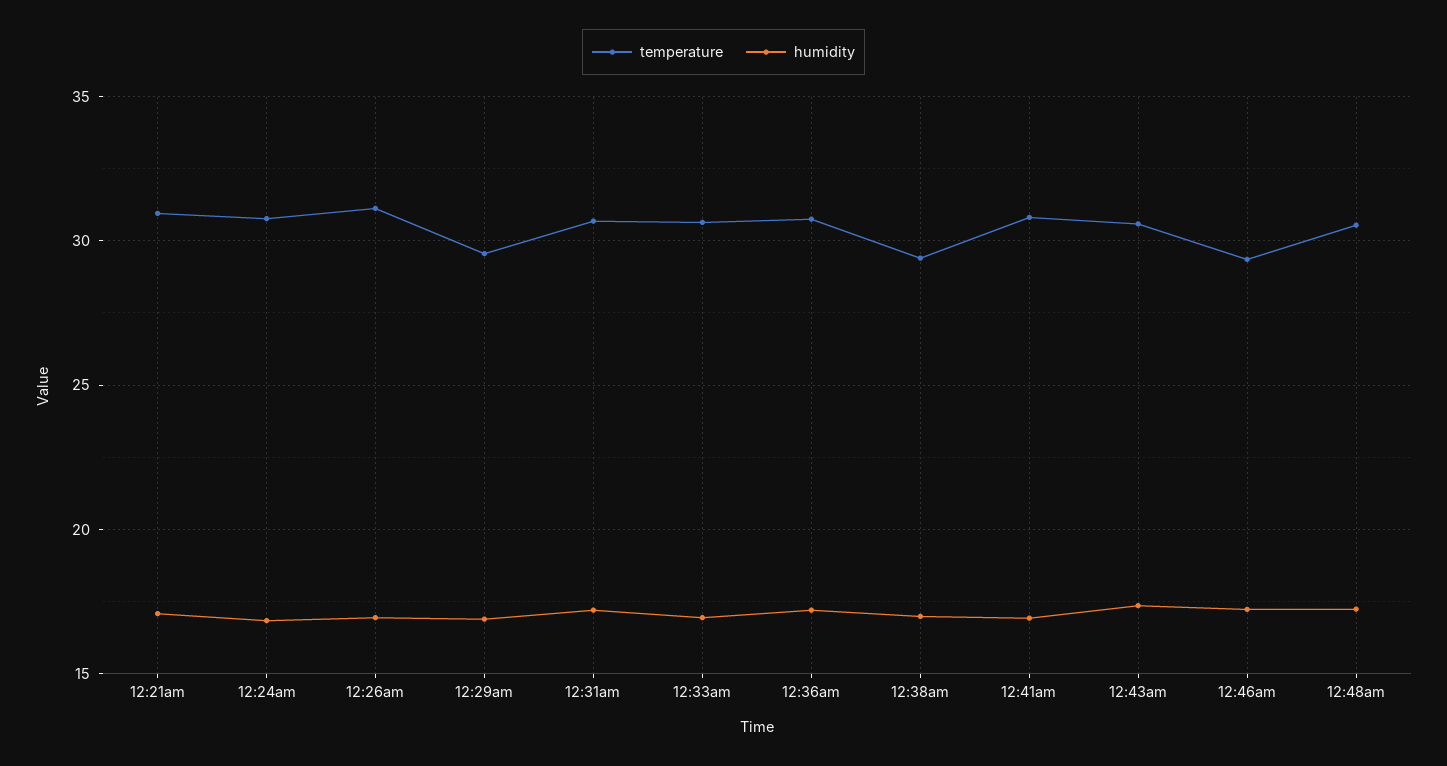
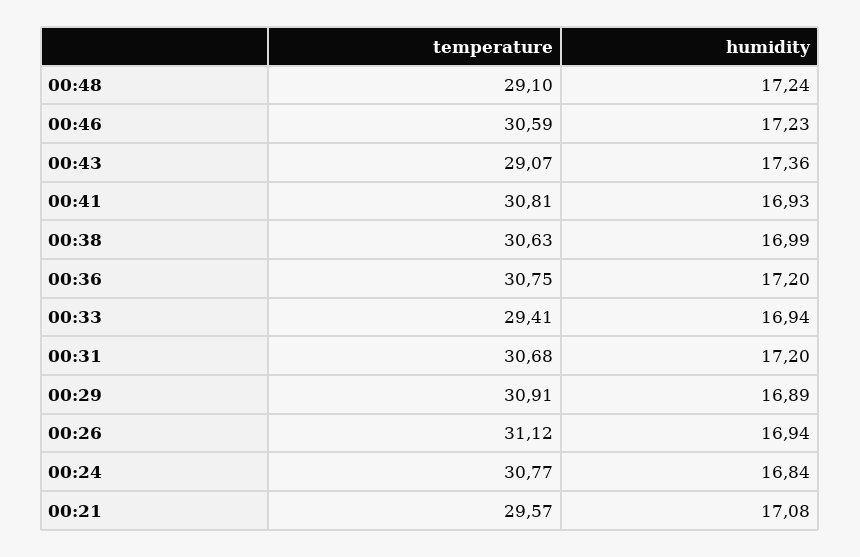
  {
    "temperature": {
-     "12:21am": 31,
+     "12:21am": 29.57,
      "12:24am": 30.77,
      "12:26am": 31.12,
-     "12:29am": 29.5,
+     "12:29am": 30.91,
      "12:31am": 30.68,
-     "12:33am": 30.5,
+     "12:33am": 29.41,
      "12:36am": 30.75,
-     "12:38am": 29.5,
+     "12:38am": 30.63,
      "12:41am": 30.81,
-     "12:43am": 30.5,
+     "12:43am": 29.07,
-     "12:46am": 29.5,
+     "12:46am": 30.59,
-     "12:48am": 30.5
+     "12:48am": 29.1
    },
    "humidity": {
      "12:21am": 17.08,
      "12:24am": 16.84,
      "12:26am": 16.94,
      "12:29am": 16.89,
      "12:31am": 17.2,
      "12:33am": 16.94,
      "12:36am": 17.2,
      "12:38am": 16.99,
      "12:41am": 16.93,
      "12:43am": 17.36,
      "12:46am": 17.23,
      "12:48am": 17.24
    }
  }

